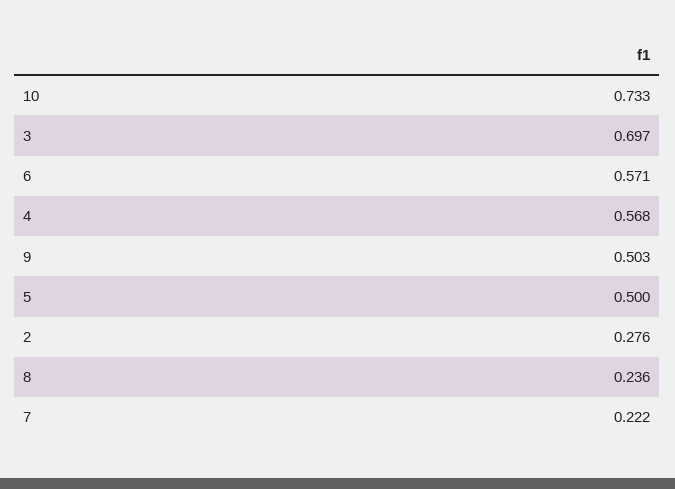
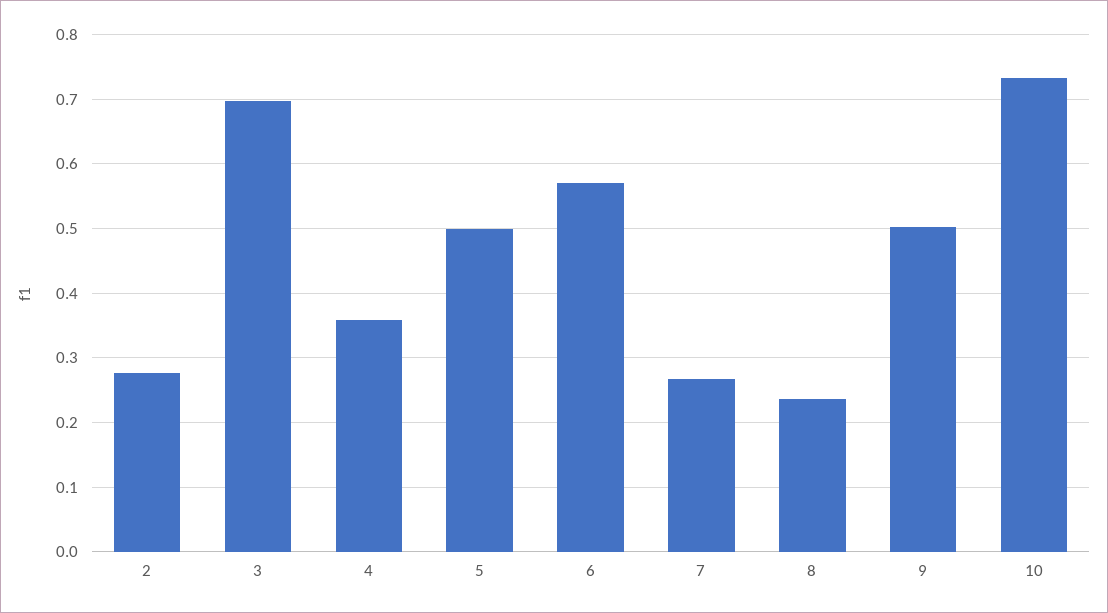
  {
    "10": 0.733,
    "3": 0.697,
    "6": 0.571,
-   "4": 0.568,
+   "4": 0.36,
    "9": 0.503,
    "5": 0.5,
    "2": 0.276,
    "8": 0.236,
-   "7": 0.222
+   "7": 0.27
  }

